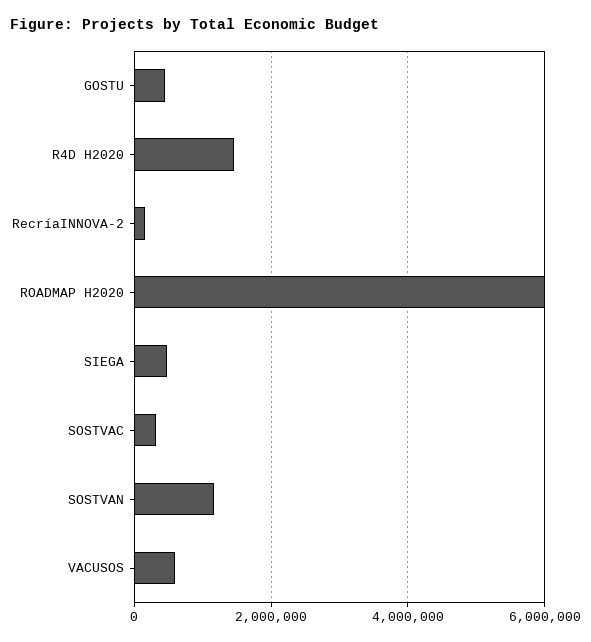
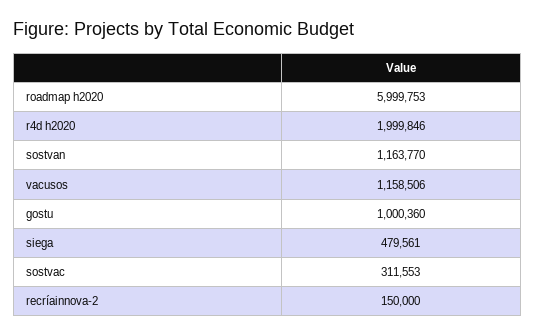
  {
-   "GOSTU": 400000,
+   "GOSTU": 1000360,
-   "R4D H2020": 1400000,
+   "R4D H2020": 1999846,
    "RecríaINNOVA-2": 150000,
    "ROADMAP H2020": 5999753,
    "SIEGA": 479561,
    "SOSTVAC": 311553,
    "SOSTVAN": 1163770,
-   "VACUSOS": 600000
+   "VACUSOS": 1158506
  }

